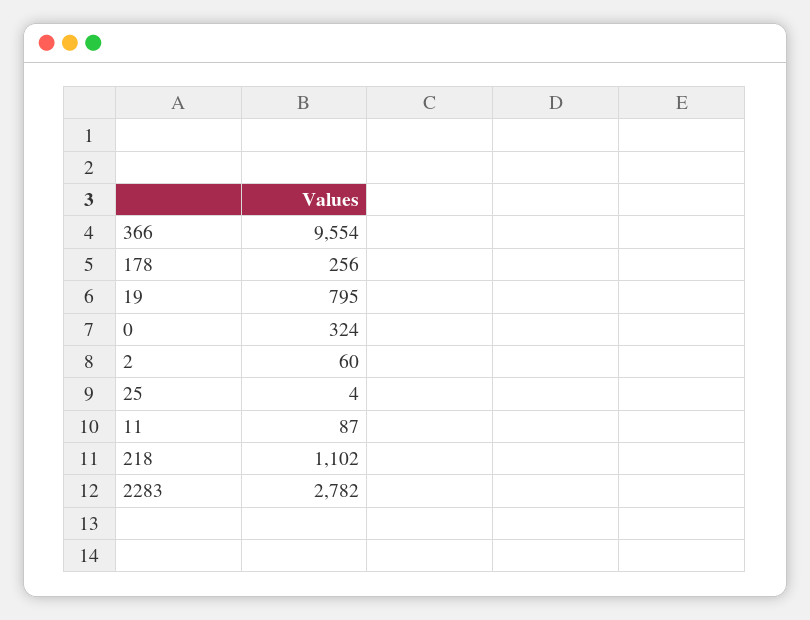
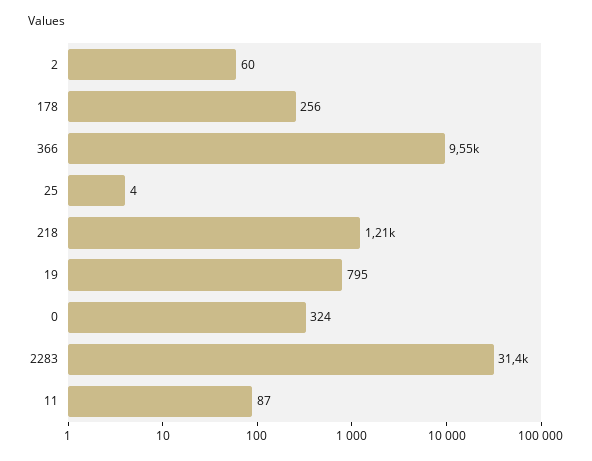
  {
    "366": 9554,
    "178": 256,
    "19": 795,
    "0": 324,
    "2": 60,
    "25": 4,
    "11": 87,
-   "218": 1102,
+   "218": 1210,
-   "2283": 2782
+   "2283": 31400
  }

